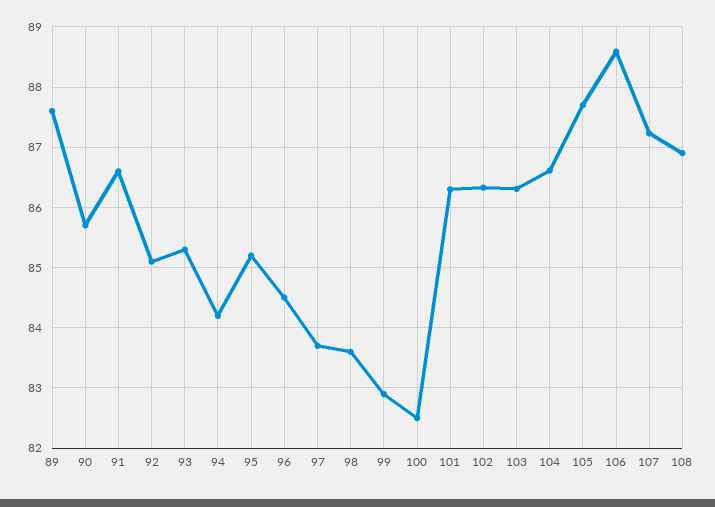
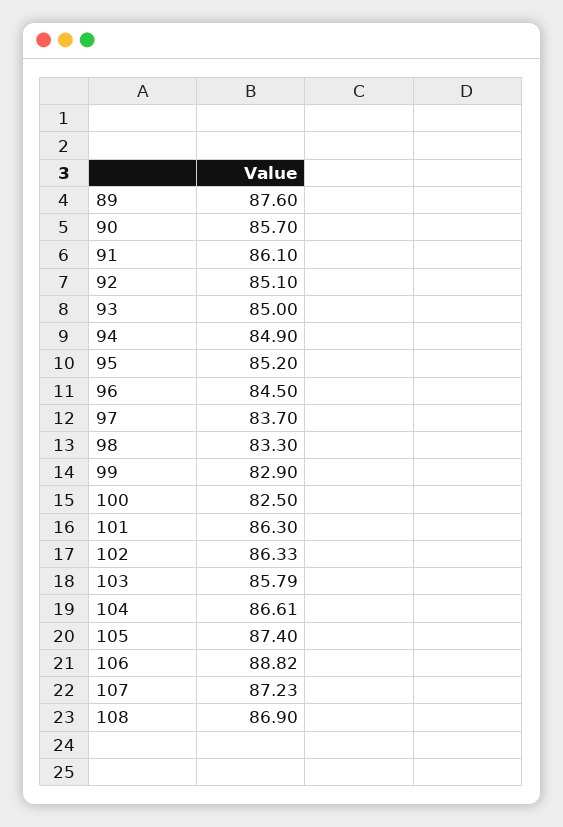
  {
    "89": 87.6,
    "90": 85.7,
-   "91": 86.6,
+   "91": 86.1,
    "92": 85.1,
-   "93": 85.3,
+   "93": 85,
-   "94": 84.2,
+   "94": 84.9,
    "95": 85.2,
    "96": 84.5,
    "97": 83.7,
-   "98": 83.6,
+   "98": 83.3,
    "99": 82.9,
    "100": 82.5,
    "101": 86.3,
    "102": 86.33,
-   "103": 86.3,
+   "103": 85.79,
    "104": 86.61,
-   "105": 87.7,
+   "105": 87.4,
-   "106": 88.6,
+   "106": 88.82,
    "107": 87.23,
    "108": 86.9
  }

